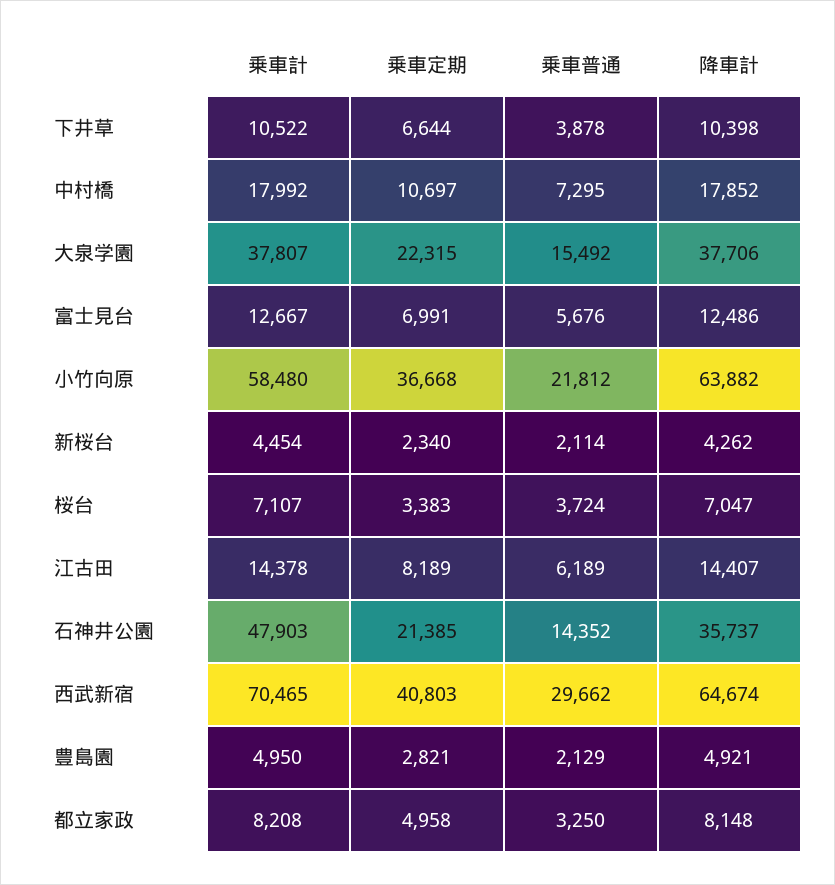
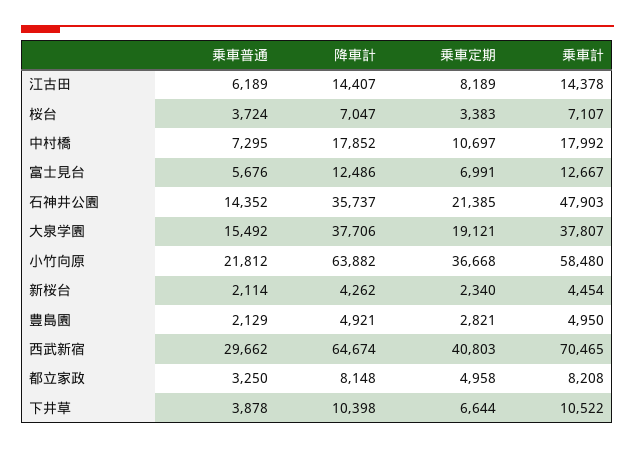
  {
    "乗車計": {
      "下井草": 10522,
      "中村橋": 17992,
      "大泉学園": 37807,
      "富士見台": 12667,
      "小竹向原": 58480,
      "新桜台": 4454,
      "桜台": 7107,
      "江古田": 14378,
      "石神井公園": 47903,
      "西武新宿": 70465,
      "豊島園": 4950,
      "都立家政": 8208
    },
    "乗車定期": {
      "下井草": 6644,
      "中村橋": 10697,
-     "大泉学園": 22315,
+     "大泉学園": 19121,
      "富士見台": 6991,
      "小竹向原": 36668,
      "新桜台": 2340,
      "桜台": 3383,
      "江古田": 8189,
      "石神井公園": 21385,
      "西武新宿": 40803,
      "豊島園": 2821,
      "都立家政": 4958
    },
    "乗車普通": {
      "下井草": 3878,
      "中村橋": 7295,
      "大泉学園": 15492,
      "富士見台": 5676,
      "小竹向原": 21812,
      "新桜台": 2114,
      "桜台": 3724,
      "江古田": 6189,
      "石神井公園": 14352,
      "西武新宿": 29662,
      "豊島園": 2129,
      "都立家政": 3250
    },
    "降車計": {
      "下井草": 10398,
      "中村橋": 17852,
      "大泉学園": 37706,
      "富士見台": 12486,
      "小竹向原": 63882,
      "新桜台": 4262,
      "桜台": 7047,
      "江古田": 14407,
      "石神井公園": 35737,
      "西武新宿": 64674,
      "豊島園": 4921,
      "都立家政": 8148
    }
  }

